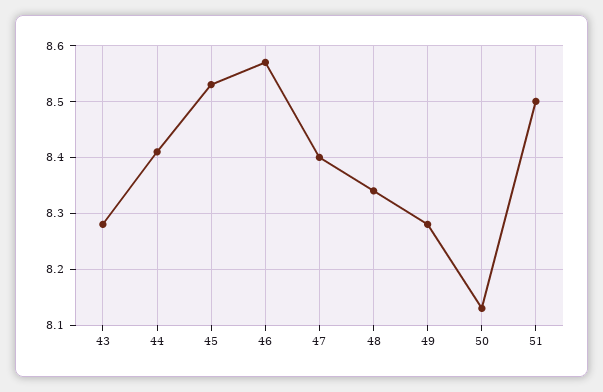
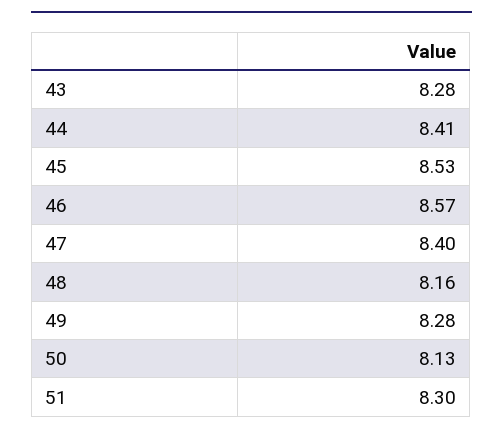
  {
    "43": 8.28,
    "44": 8.41,
    "45": 8.53,
    "46": 8.57,
    "47": 8.4,
-   "48": 8.35,
+   "48": 8.16,
    "49": 8.28,
    "50": 8.13,
-   "51": 8.5
+   "51": 8.3
  }

